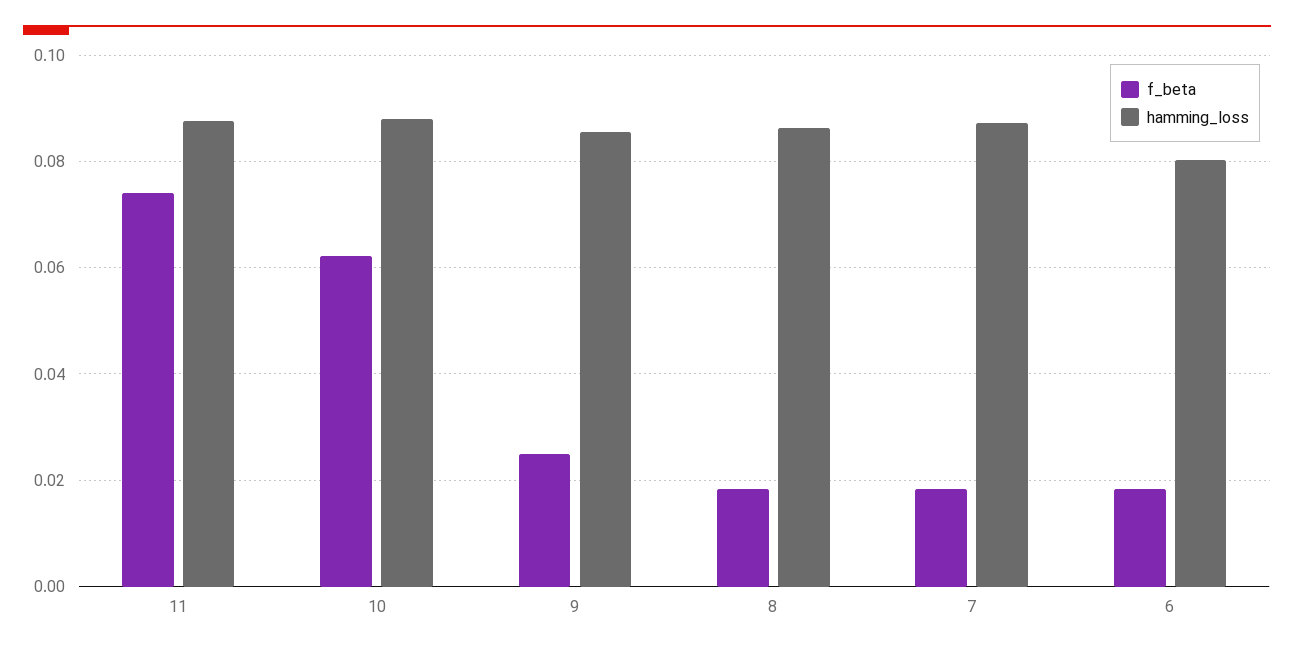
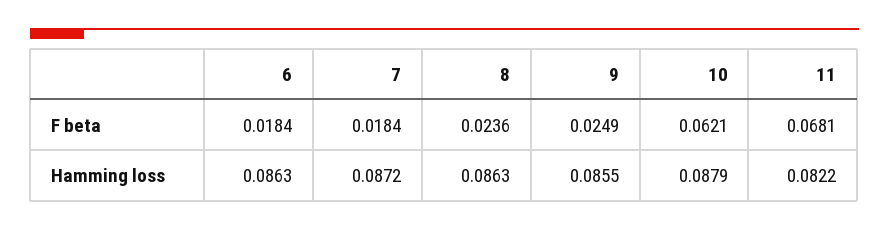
  {
    "f_beta": {
-     "11": 0.074,
+     "11": 0.0681,
      "10": 0.0621,
      "9": 0.0249,
-     "8": 0.018,
+     "8": 0.0236,
      "7": 0.0184,
      "6": 0.0184
    },
    "hamming_loss": {
-     "11": 0.088,
+     "11": 0.0822,
      "10": 0.0879,
      "9": 0.0855,
      "8": 0.0863,
      "7": 0.0872,
-     "6": 0.08
+     "6": 0.0863
    }
  }

